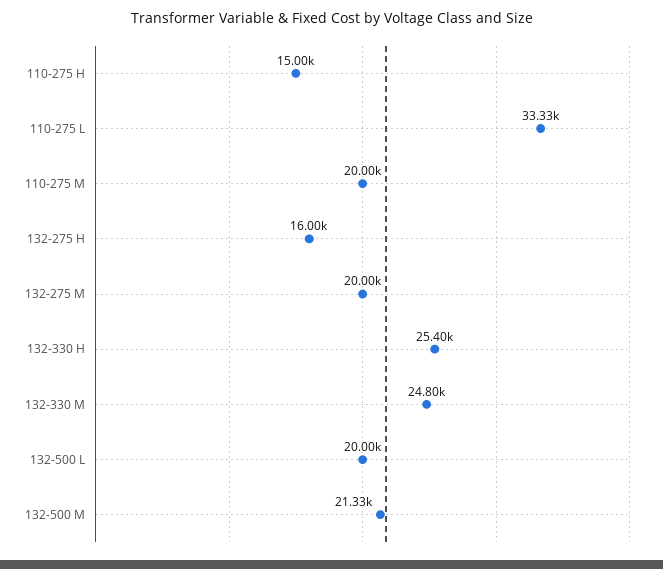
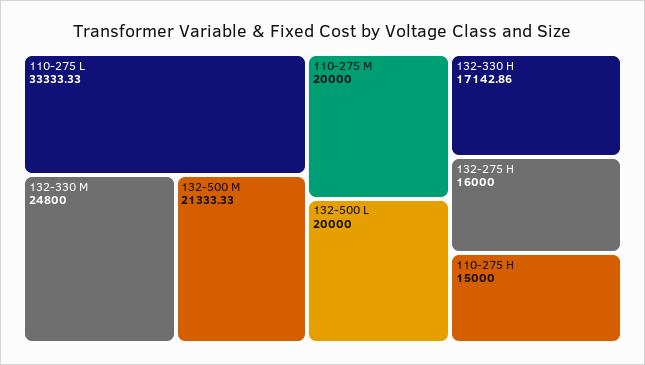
  {
    "110-275 H": 15000,
    "110-275 L": 33333.33,
    "110-275 M": 20000,
    "132-275 H": 16000,
-   "132-275 M": 20000,
-   "132-330 H": 25400,
+   "132-330 H": 17142.86,
    "132-330 M": 24800,
    "132-500 L": 20000,
    "132-500 M": 21333.33
  }

